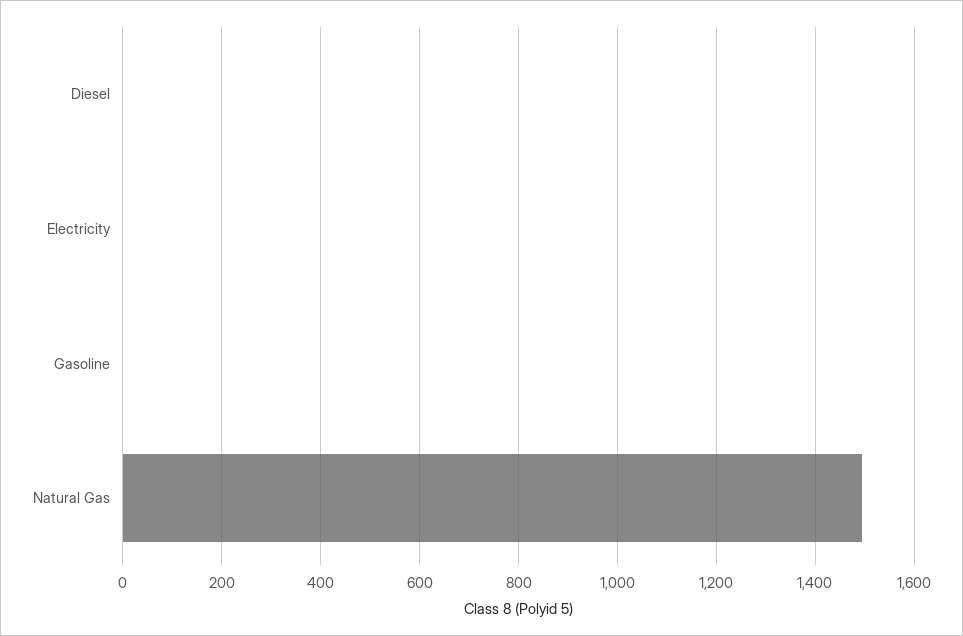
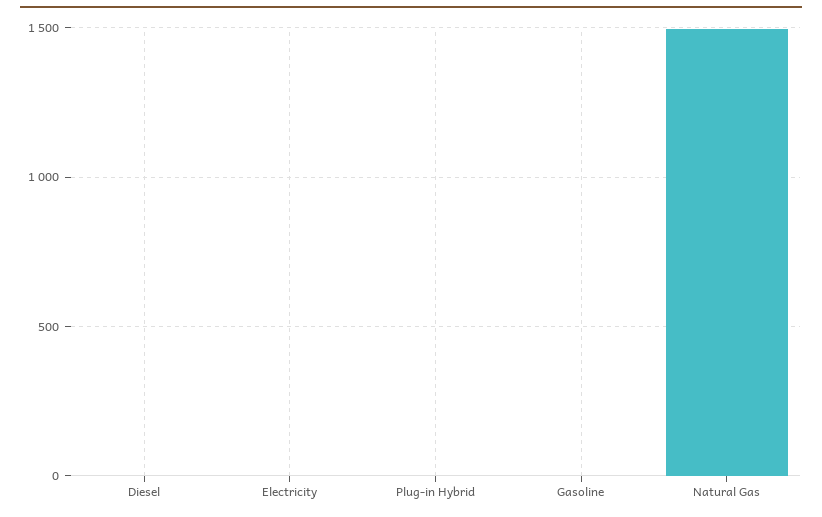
  {
    "Diesel": 0,
    "Electricity": 0,
    "Gasoline": 0,
-   "Natural Gas": 1500
+   "Natural Gas": 1500,
+   "Plug-in Hybrid": 0
  }

